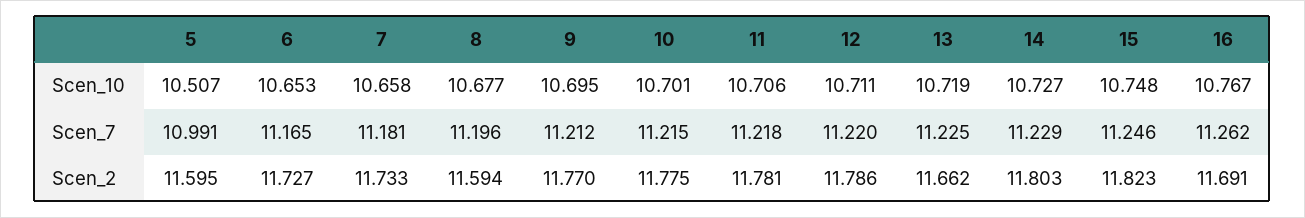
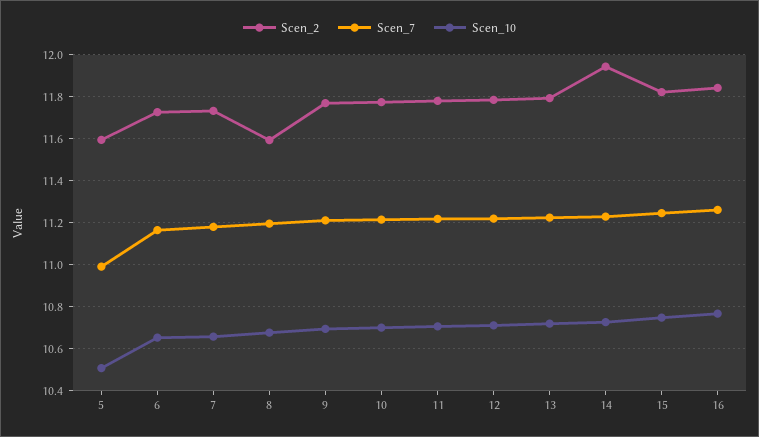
  {
    "Scen_10": {
      "5": 10.507,
      "6": 10.653,
      "7": 10.658,
      "8": 10.677,
      "9": 10.695,
      "10": 10.701,
      "11": 10.706,
      "12": 10.711,
      "13": 10.719,
      "14": 10.727,
      "15": 10.748,
      "16": 10.767
    },
    "Scen_7": {
      "5": 10.991,
      "6": 11.165,
      "7": 11.181,
      "8": 11.196,
      "9": 11.212,
      "10": 11.215,
      "11": 11.218,
      "12": 11.22,
      "13": 11.225,
      "14": 11.229,
      "15": 11.246,
      "16": 11.262
    },
    "Scen_2": {
      "5": 11.595,
      "6": 11.727,
      "7": 11.733,
      "8": 11.594,
      "9": 11.77,
      "10": 11.775,
      "11": 11.781,
      "12": 11.786,
-     "13": 11.662,
+     "13": 11.8,
-     "14": 11.803,
+     "14": 11.95,
      "15": 11.823,
-     "16": 11.691
+     "16": 11.85
    }
  }

